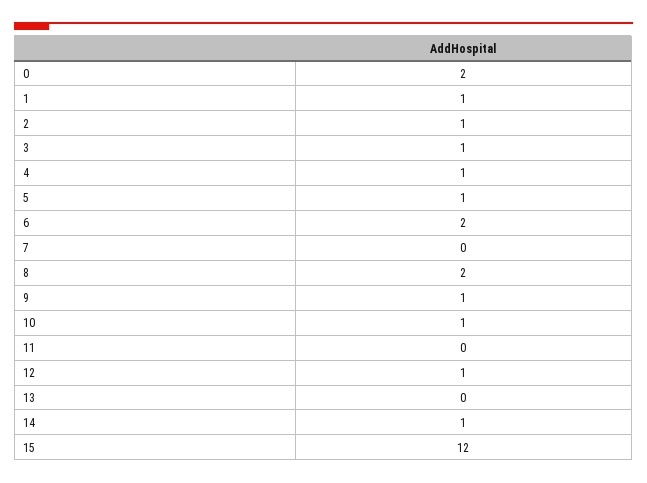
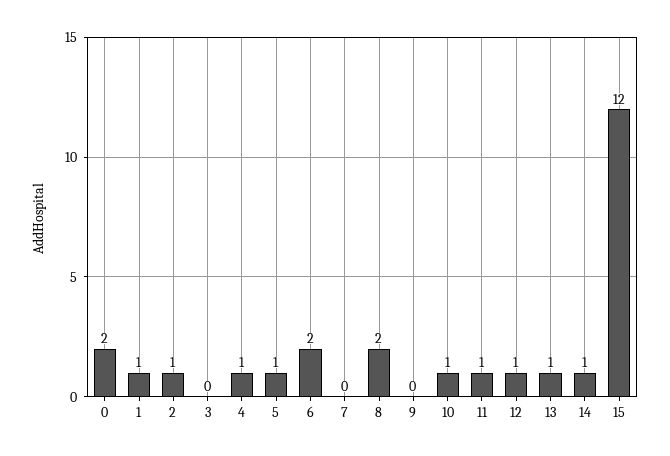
  {
    "0": 2,
    "1": 1,
    "2": 1,
-   "3": 1,
+   "3": 0,
    "4": 1,
    "5": 1,
    "6": 2,
    "7": 0,
    "8": 2,
-   "9": 1,
+   "9": 0,
    "10": 1,
-   "11": 0,
+   "11": 1,
    "12": 1,
-   "13": 0,
+   "13": 1,
    "14": 1,
    "15": 12
  }

